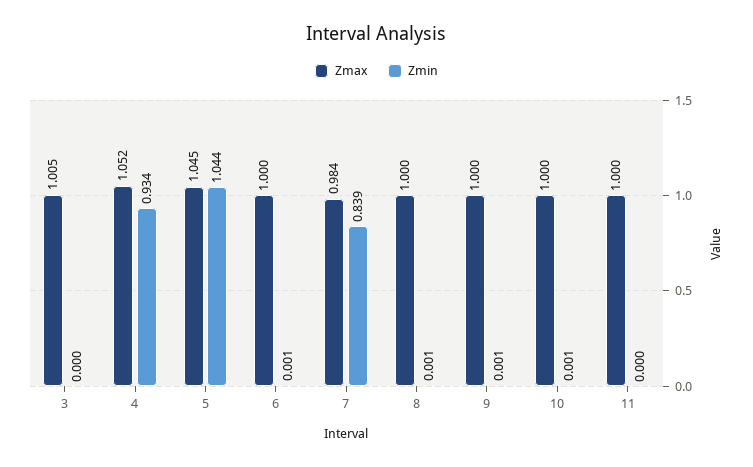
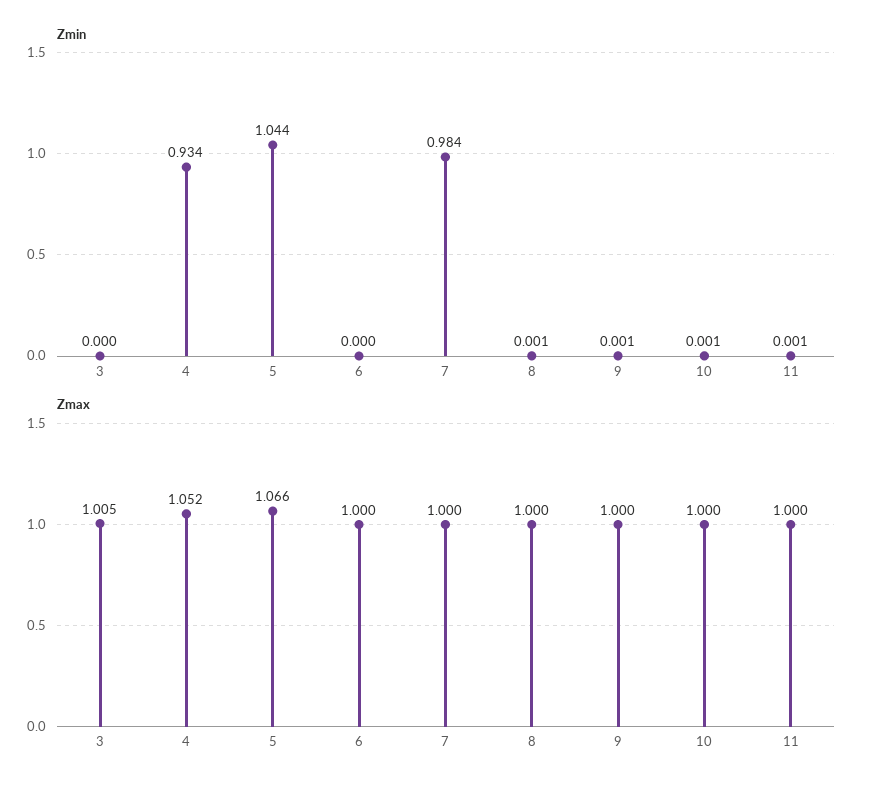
  {
    "Zmax": {
      "3": 1.005,
      "4": 1.052,
-     "5": 1.045,
+     "5": 1.066,
      "6": 1,
-     "7": 0.984,
+     "7": 1,
      "8": 1,
      "9": 1,
      "10": 1,
      "11": 1
    },
    "Zmin": {
      "3": 0,
      "4": 0.934,
      "5": 1.044,
-     "6": 0.001,
+     "6": 0,
-     "7": 0.839,
+     "7": 0.984,
      "8": 0.001,
      "9": 0.001,
      "10": 0.001,
-     "11": 0
+     "11": 0.001
    }
  }

